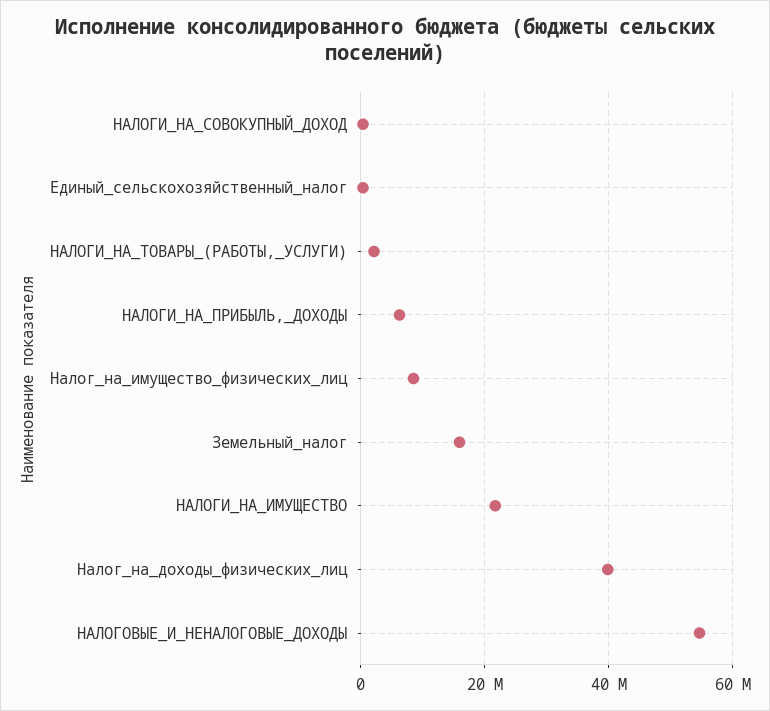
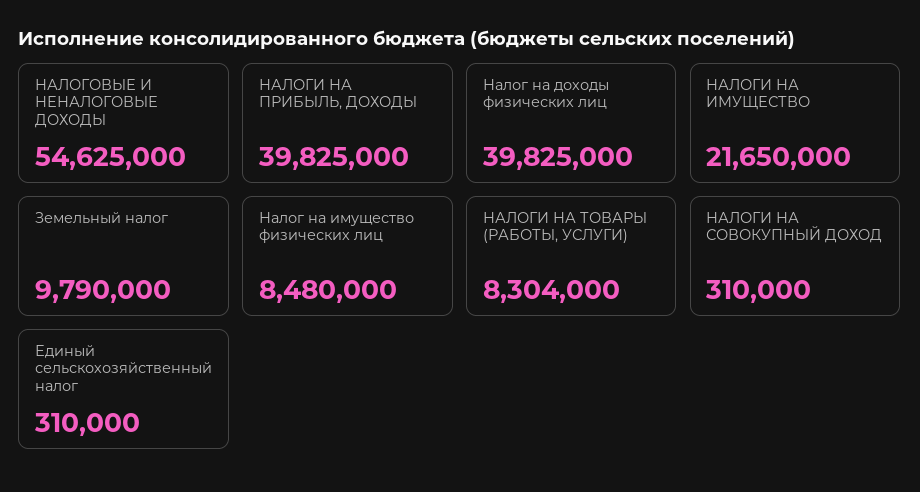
  {
    "НАЛОГИ_НА_СОВОКУПНЫЙ_ДОХОД": 310000,
    "Единый_сельскохозяйственный_налог": 310000,
-   "НАЛОГИ_НА_ТОВАРЫ_(РАБОТЫ,_УСЛУГИ)": 2000000,
+   "НАЛОГИ_НА_ТОВАРЫ_(РАБОТЫ,_УСЛУГИ)": 8304000,
-   "НАЛОГИ_НА_ПРИБЫЛЬ,_ДОХОДЫ": 6000000,
+   "НАЛОГИ_НА_ПРИБЫЛЬ,_ДОХОДЫ": 39825000,
    "Налог_на_имущество_физических_лиц": 8480000,
-   "Земельный_налог": 16000000,
+   "Земельный_налог": 9790000,
    "НАЛОГИ_НА_ИМУЩЕСТВО": 21650000,
    "Налог_на_доходы_физических_лиц": 39825000,
    "НАЛОГОВЫЕ_И_НЕНАЛОГОВЫЕ_ДОХОДЫ": 54625000
  }

